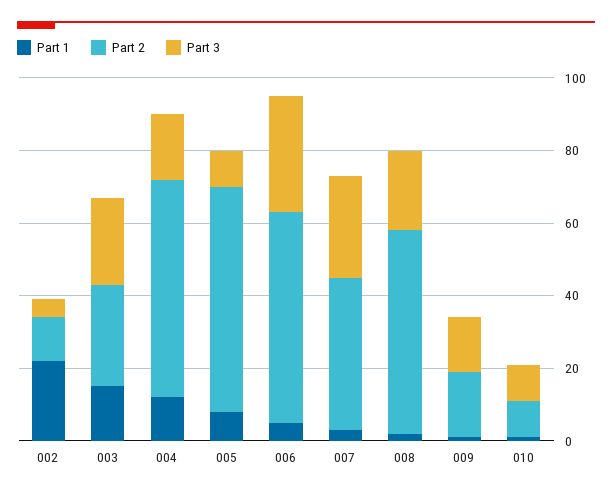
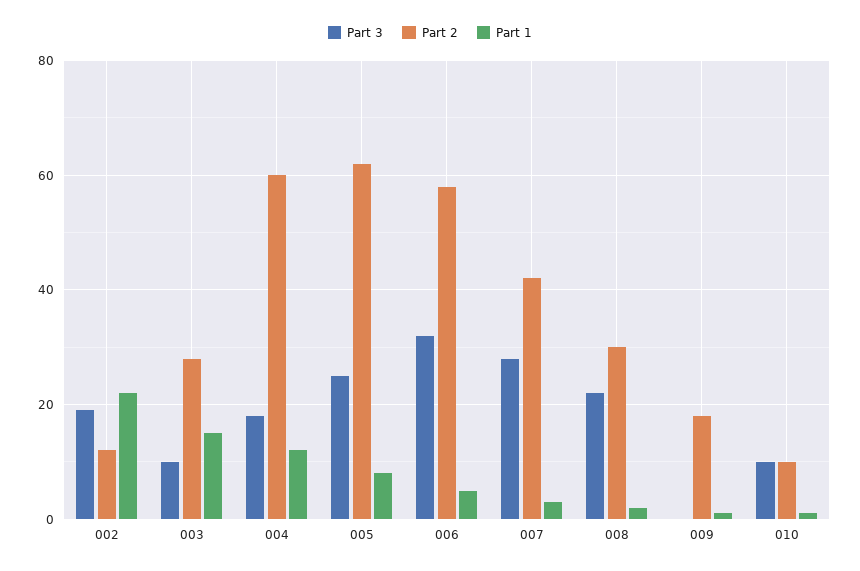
  {
    "Part 1": {
      "002": 20,
      "003": 15,
      "004": 10,
      "005": 10,
      "006": 5,
      "007": 5,
      "008": 0,
      "009": 0,
      "010": 0
    },
    "Part 2": {
      "002": 10,
      "003": 30,
      "004": 60,
      "005": 60,
      "006": 60,
      "007": 40,
-     "008": 55,
+     "008": 30,
      "009": 20,
      "010": 10
    },
    "Part 3": {
-     "002": 5,
+     "002": 20,
-     "003": 25,
+     "003": 10,
      "004": 20,
-     "005": 10,
+     "005": 25,
      "006": 30,
      "007": 30,
      "008": 20,
-     "009": 15,
+     "009": 0,
      "010": 10
    }
  }

